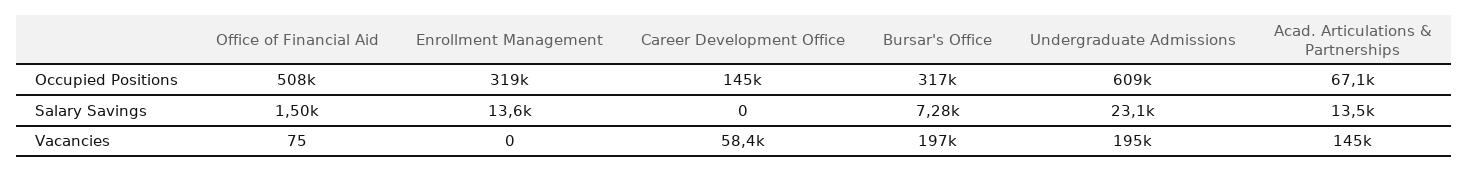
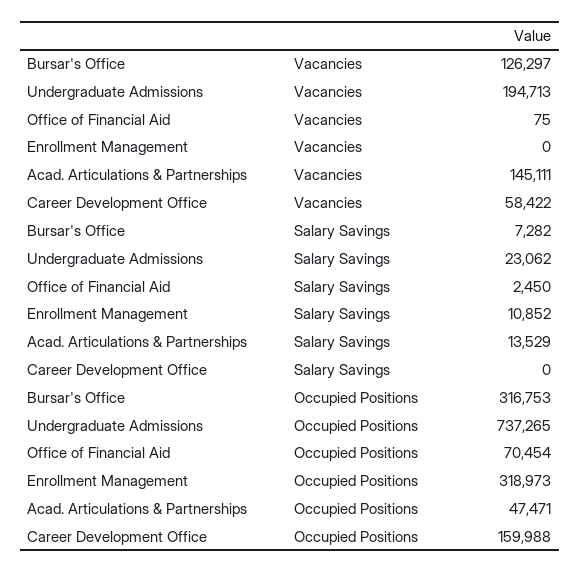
  {
    "Office of Financial Aid": {
-     "Occupied Positions": 508000,
+     "Occupied Positions": 70454,
-     "Salary Savings": 1500,
+     "Salary Savings": 2450,
      "Vacancies": 75
    },
    "Enrollment Management": {
      "Occupied Positions": 318973,
-     "Salary Savings": 13600,
+     "Salary Savings": 10852,
      "Vacancies": 0
    },
    "Career Development Office": {
-     "Occupied Positions": 145000,
+     "Occupied Positions": 159988,
      "Salary Savings": 0,
      "Vacancies": 58422
    },
    "Bursar's Office": {
      "Occupied Positions": 316753,
      "Salary Savings": 7282,
-     "Vacancies": 197000
+     "Vacancies": 126297
    },
    "Undergraduate Admissions": {
-     "Occupied Positions": 609000,
+     "Occupied Positions": 737265,
      "Salary Savings": 23062,
      "Vacancies": 194713
    },
    "Acad. Articulations & Partnerships": {
-     "Occupied Positions": 67100,
+     "Occupied Positions": 47471,
      "Salary Savings": 13529,
      "Vacancies": 145111
    }
  }

